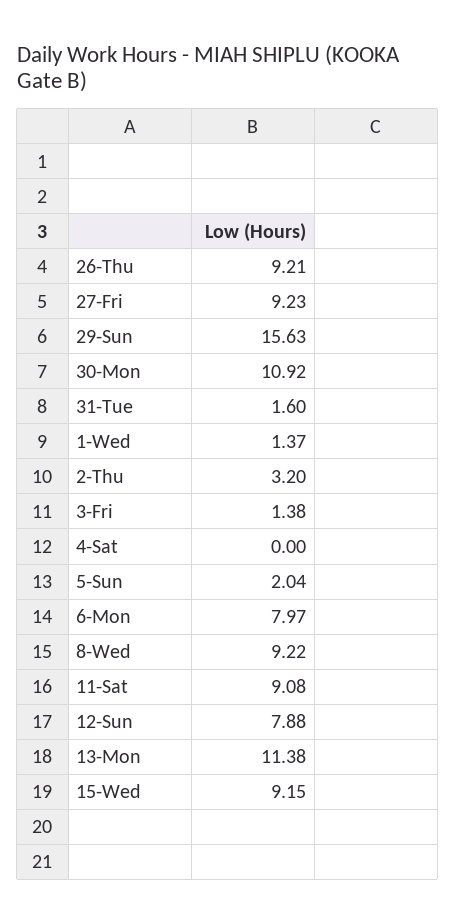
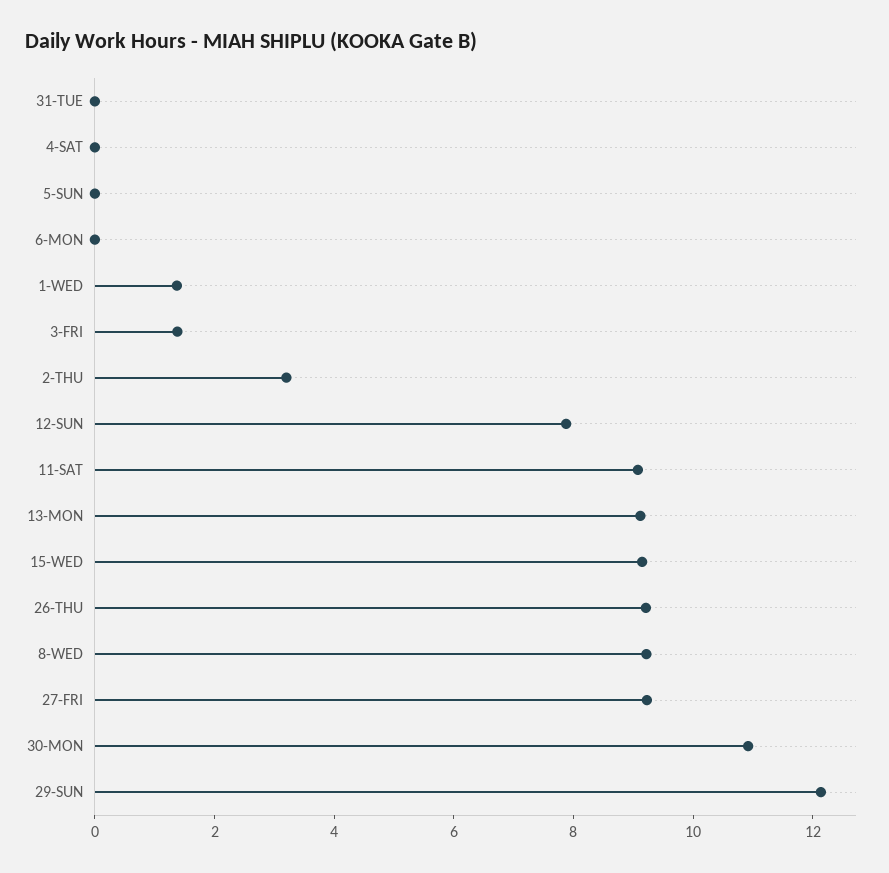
  {
    "26-Thu": 9.21,
    "27-Fri": 9.23,
-   "29-Sun": 15.63,
+   "29-Sun": 12,
    "30-Mon": 10.92,
-   "31-Tue": 1.6,
+   "31-Tue": 0,
    "1-Wed": 1.37,
    "2-Thu": 3.2,
    "3-Fri": 1.38,
    "4-Sat": 0,
-   "5-Sun": 2.04,
+   "5-Sun": 0,
-   "6-Mon": 7.97,
+   "6-Mon": 0,
    "8-Wed": 9.22,
    "11-Sat": 9.08,
    "12-Sun": 7.88,
-   "13-Mon": 11.38,
+   "13-Mon": 9,
    "15-Wed": 9.15
  }

